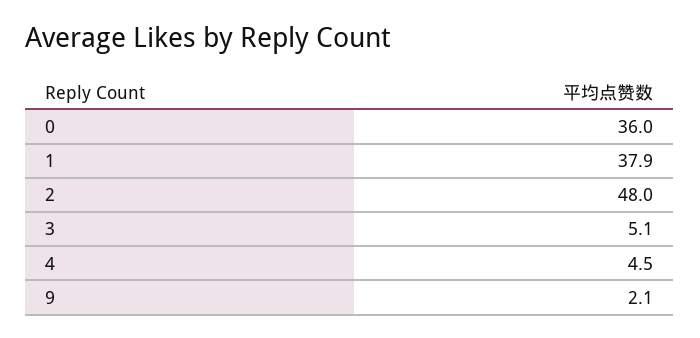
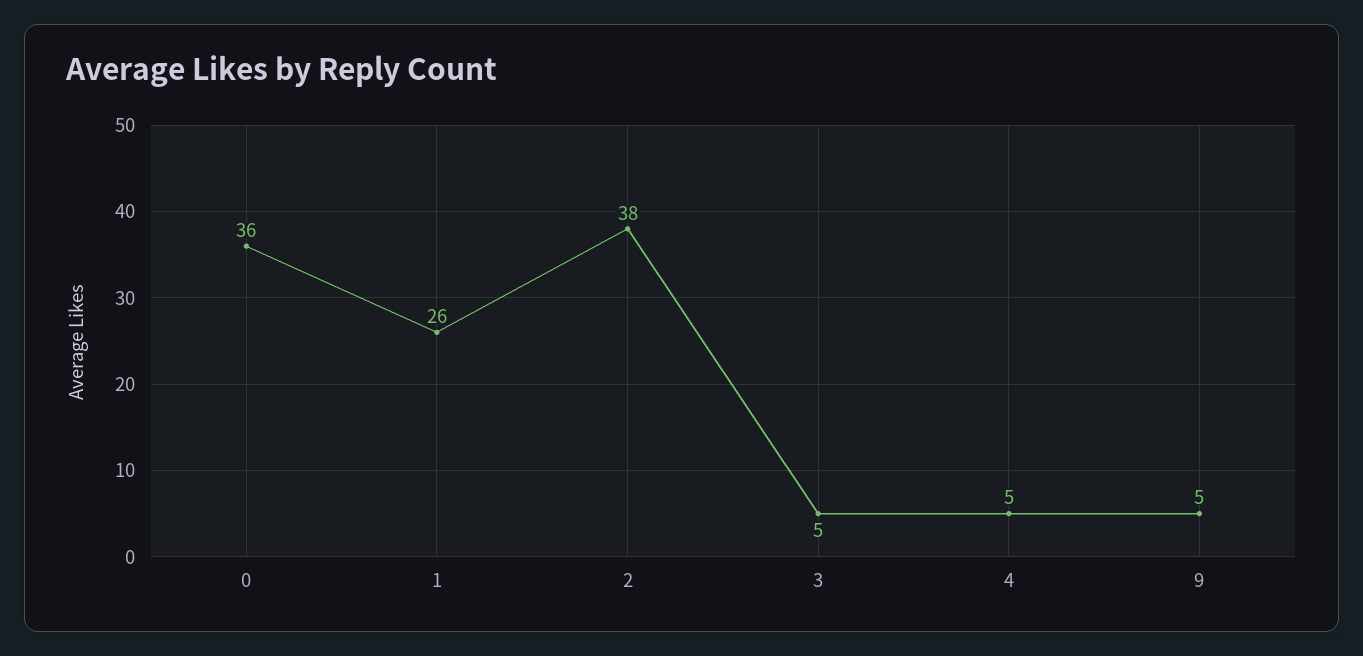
  {
    "0": 36,
-   "1": 37.9,
+   "1": 26,
-   "2": 48,
+   "2": 38,
    "3": 5.1,
    "4": 4.5,
-   "9": 2.1
+   "9": 5
  }

